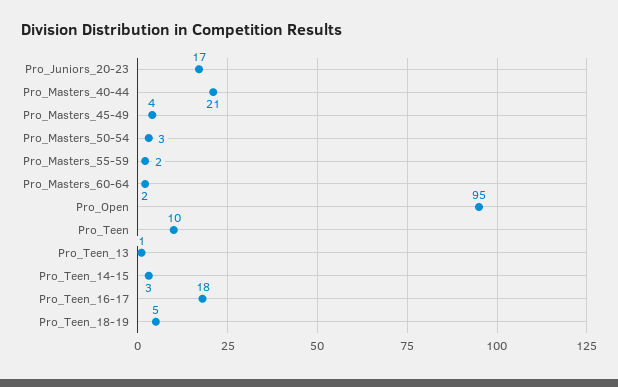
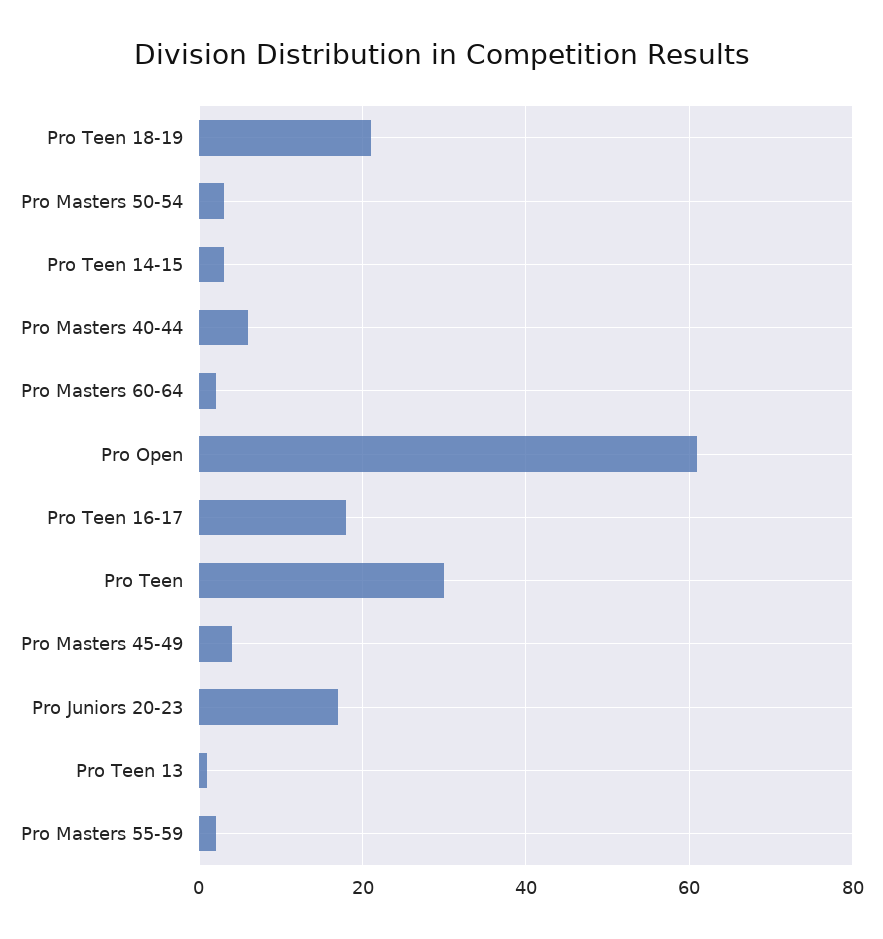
  {
    "Pro_Juniors_20-23": 17,
-   "Pro_Masters_40-44": 21,
+   "Pro_Masters_40-44": 5,
    "Pro_Masters_45-49": 4,
    "Pro_Masters_50-54": 3,
    "Pro_Masters_55-59": 2,
    "Pro_Masters_60-64": 2,
-   "Pro_Open": 95,
+   "Pro_Open": 60,
-   "Pro_Teen": 10,
+   "Pro_Teen": 30,
    "Pro_Teen_13": 1,
    "Pro_Teen_14-15": 3,
    "Pro_Teen_16-17": 18,
-   "Pro_Teen_18-19": 5
+   "Pro_Teen_18-19": 20
  }

